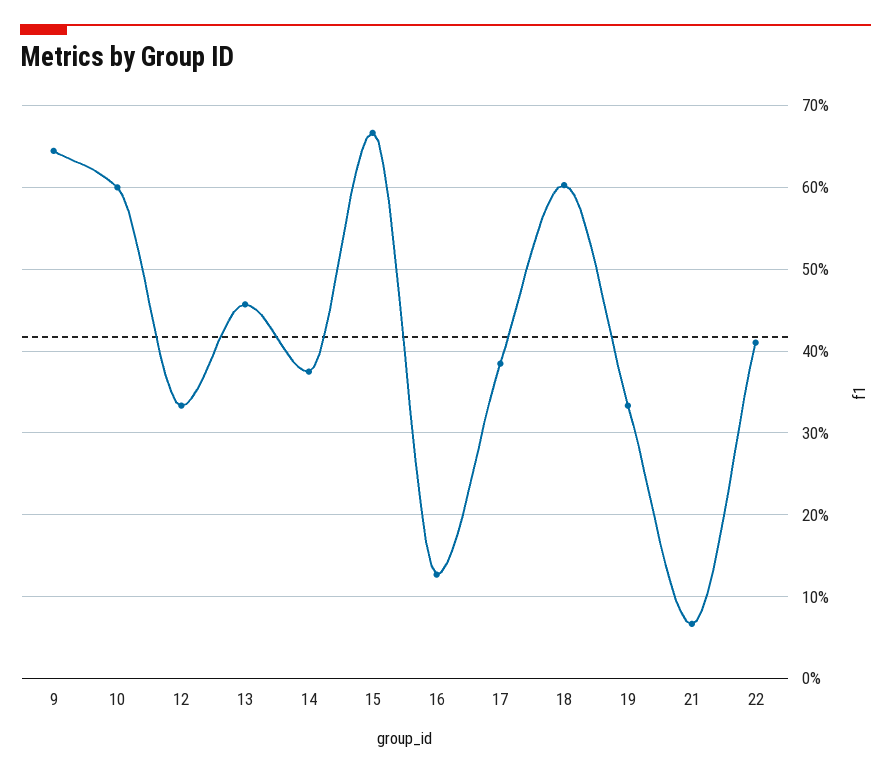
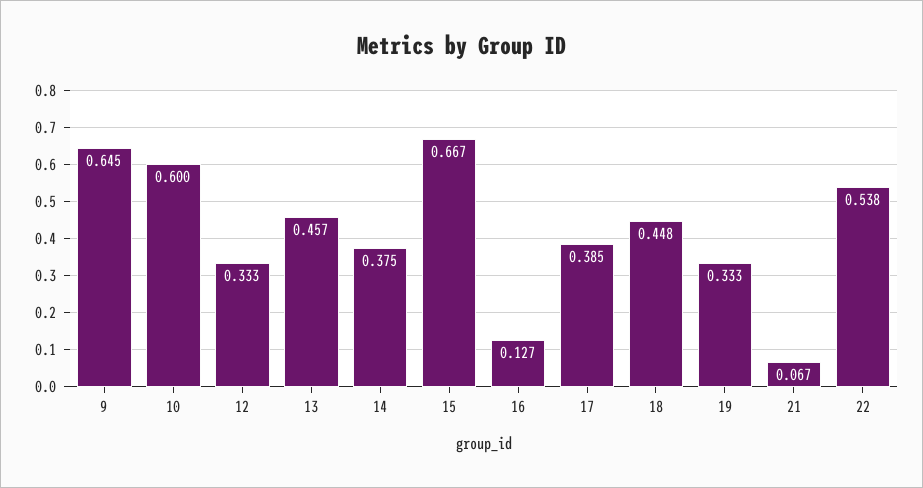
  {
    "9": 0.645,
    "10": 0.6,
    "12": 0.333,
    "13": 0.457,
    "14": 0.375,
    "15": 0.667,
    "16": 0.127,
    "17": 0.385,
-   "18": 0.6,
+   "18": 0.448,
    "19": 0.333,
    "21": 0.067,
-   "22": 0.41
+   "22": 0.538
  }

